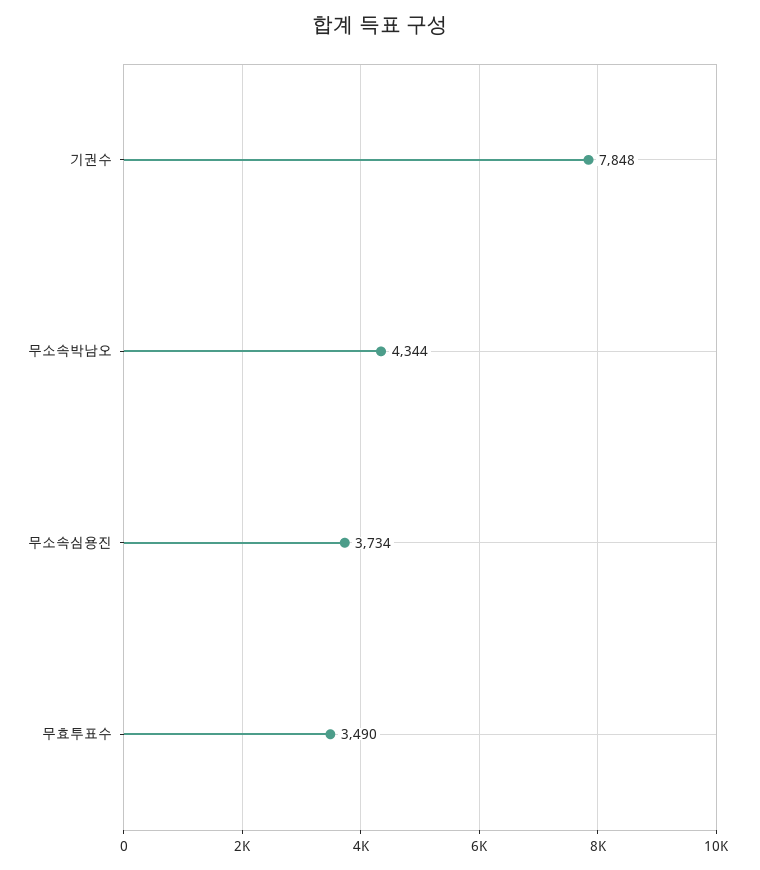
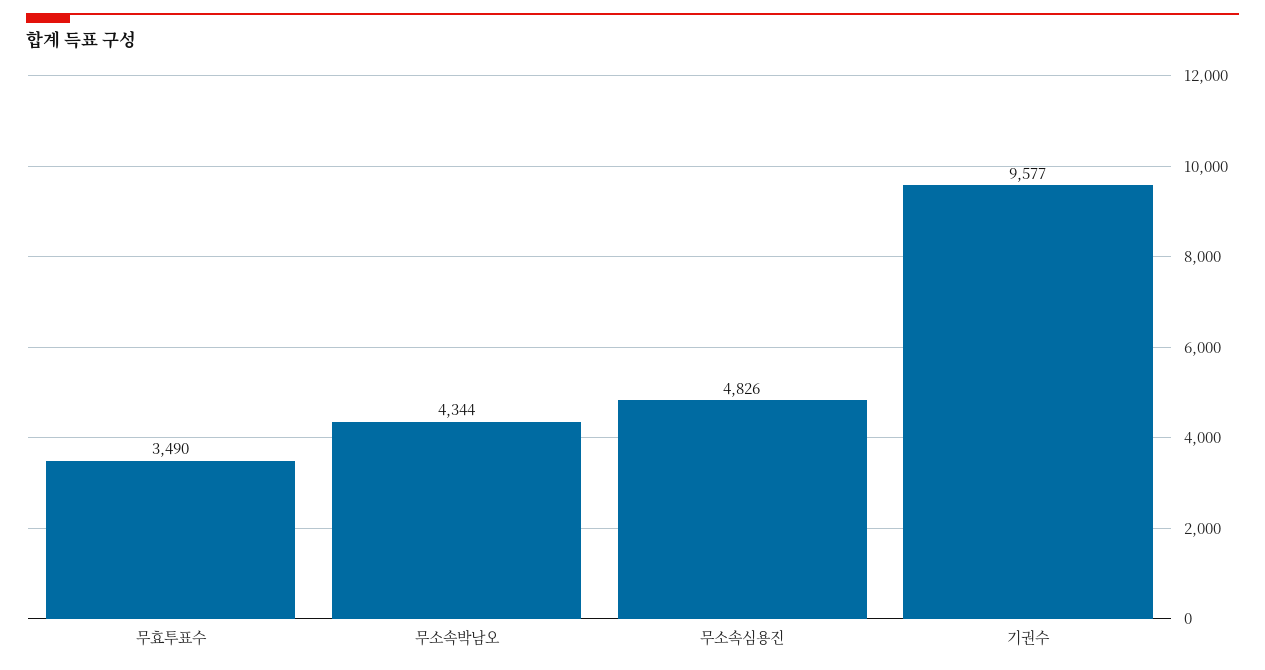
  {
-   "기권수": 7848,
+   "기권수": 9577,
    "무소속박남오": 4344,
-   "무소속심용진": 3734,
+   "무소속심용진": 4826,
    "무효투표수": 3490
  }

